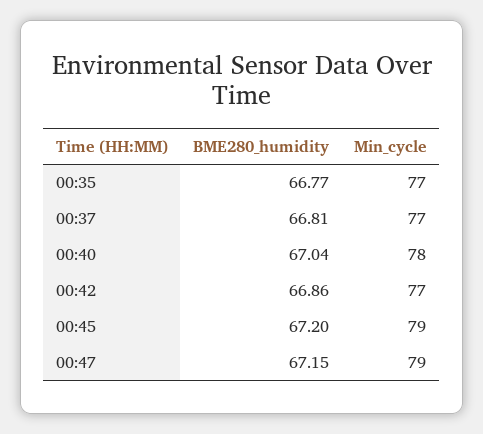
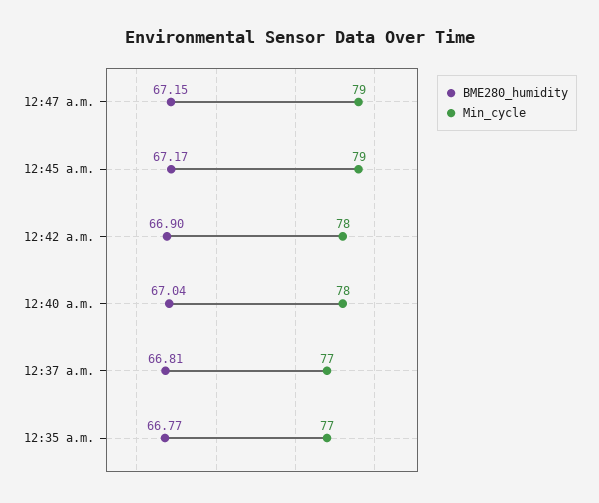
  {
    "BME280_humidity": {
      "00:35": 66.77,
      "00:37": 66.81,
      "00:40": 67.04,
-     "00:42": 66.86,
+     "00:42": 66.9,
-     "00:45": 67.2,
+     "00:45": 67.17,
      "00:47": 67.15
    },
    "Min_cycle": {
      "00:35": 77,
      "00:37": 77,
      "00:40": 78,
-     "00:42": 77,
+     "00:42": 78,
      "00:45": 79,
      "00:47": 79
    }
  }

